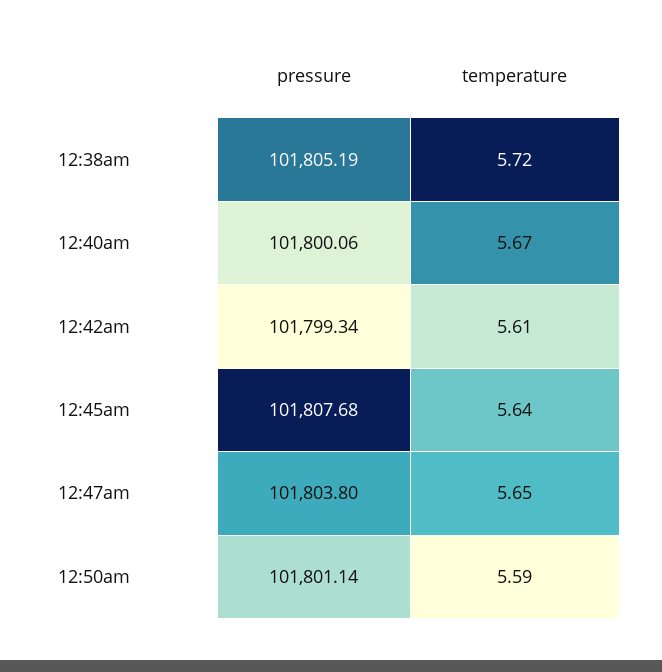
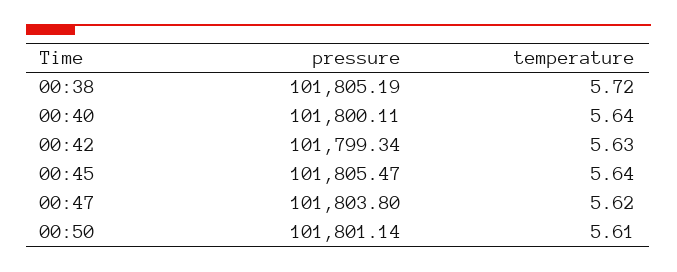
  {
    "pressure": {
      "12:38am": 101805.19,
-     "12:40am": 101800.06,
+     "12:40am": 101800.11,
      "12:42am": 101799.34,
-     "12:45am": 101807.68,
+     "12:45am": 101805.47,
      "12:47am": 101803.8,
      "12:50am": 101801.14
    },
    "temperature": {
      "12:38am": 5.72,
-     "12:40am": 5.67,
+     "12:40am": 5.64,
-     "12:42am": 5.61,
+     "12:42am": 5.63,
      "12:45am": 5.64,
-     "12:47am": 5.65,
+     "12:47am": 5.62,
-     "12:50am": 5.59
+     "12:50am": 5.61
    }
  }

